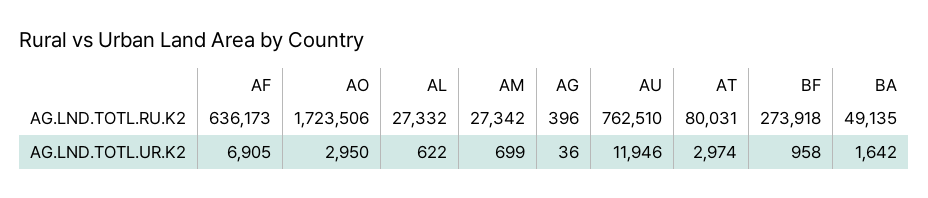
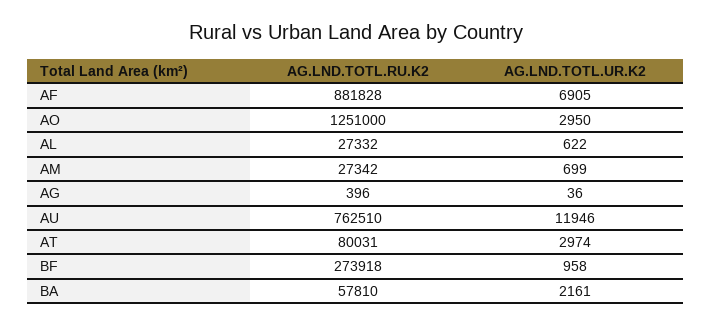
  {
    "AF": {
-     "AG.LND.TOTL.RU.K2": 636173,
+     "AG.LND.TOTL.RU.K2": 881828,
      "AG.LND.TOTL.UR.K2": 6905
    },
    "AO": {
-     "AG.LND.TOTL.RU.K2": 1723506,
+     "AG.LND.TOTL.RU.K2": 1251000,
      "AG.LND.TOTL.UR.K2": 2950
    },
    "AL": {
      "AG.LND.TOTL.RU.K2": 27332,
      "AG.LND.TOTL.UR.K2": 622
    },
    "AM": {
      "AG.LND.TOTL.RU.K2": 27342,
      "AG.LND.TOTL.UR.K2": 699
    },
    "AG": {
      "AG.LND.TOTL.RU.K2": 396,
      "AG.LND.TOTL.UR.K2": 36
    },
    "AU": {
      "AG.LND.TOTL.RU.K2": 762510,
      "AG.LND.TOTL.UR.K2": 11946
    },
    "AT": {
      "AG.LND.TOTL.RU.K2": 80031,
      "AG.LND.TOTL.UR.K2": 2974
    },
    "BF": {
      "AG.LND.TOTL.RU.K2": 273918,
      "AG.LND.TOTL.UR.K2": 958
    },
    "BA": {
-     "AG.LND.TOTL.RU.K2": 49135,
+     "AG.LND.TOTL.RU.K2": 57810,
-     "AG.LND.TOTL.UR.K2": 1642
+     "AG.LND.TOTL.UR.K2": 2161
    }
  }

